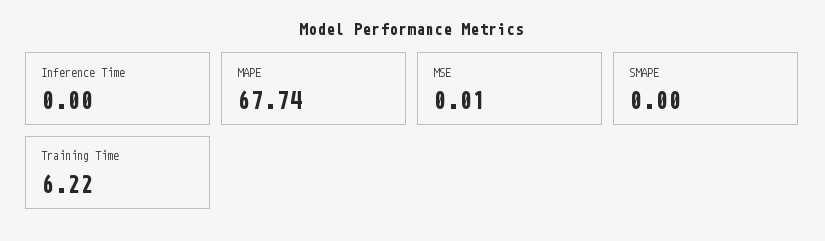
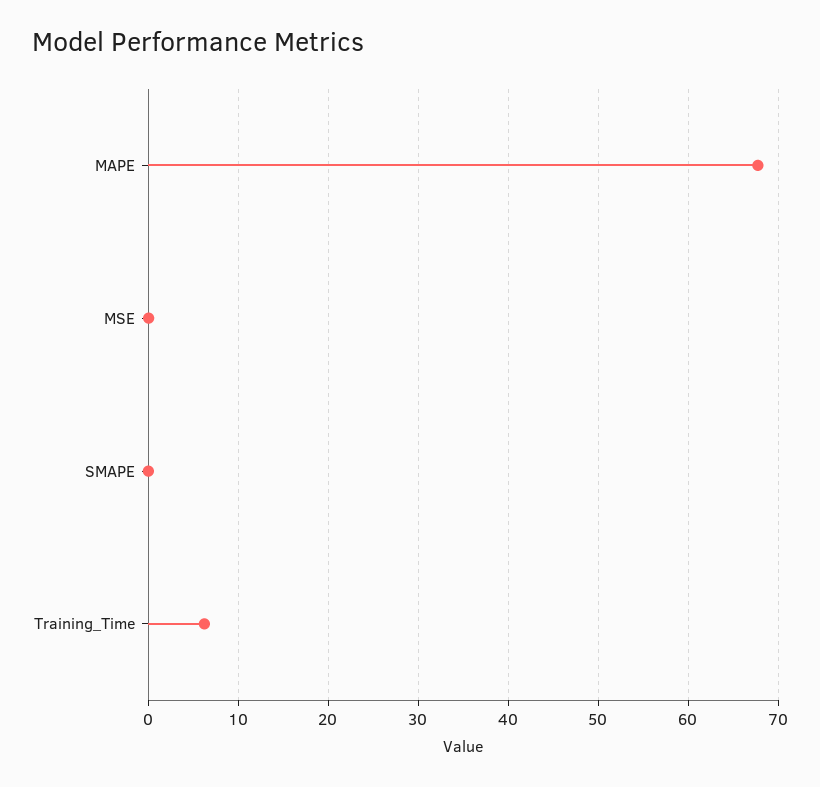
  {
-   "Inference Time": 0,
    "MAPE": 67.74,
    "MSE": 0.01,
    "SMAPE": 0,
    "Training Time": 6.22
  }

